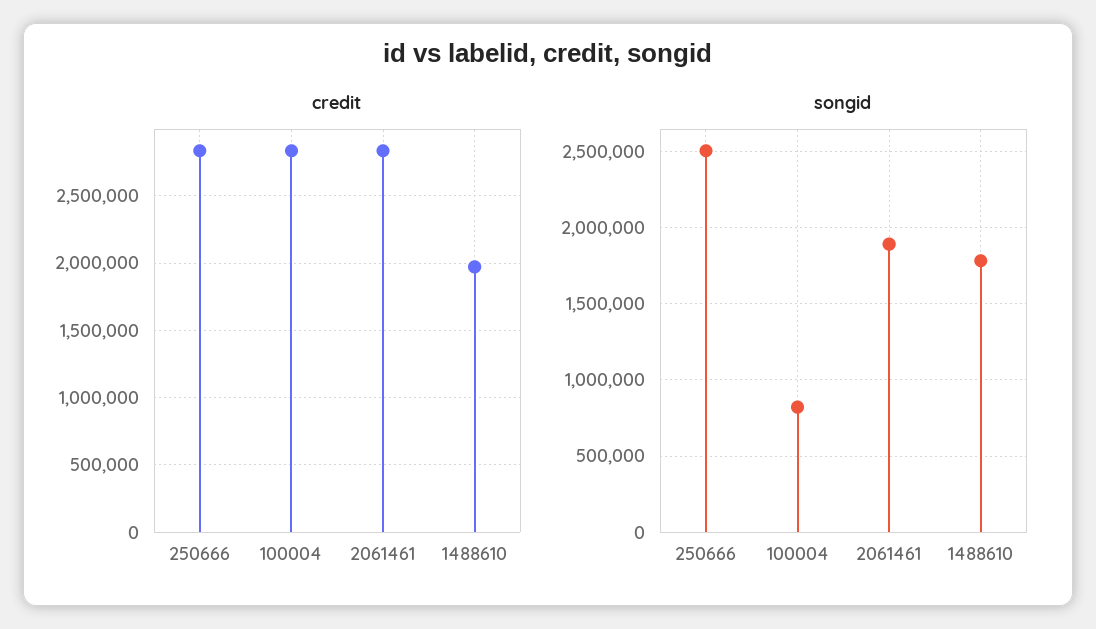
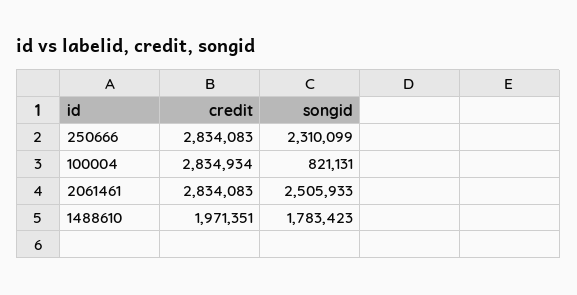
  {
    "credit": {
      "250666": 2834083,
      "100004": 2834934,
      "2061461": 2834083,
      "1488610": 1971351
    },
    "songid": {
-     "250666": 2500000,
+     "250666": 2310099,
      "100004": 821131,
-     "2061461": 1900000,
+     "2061461": 2505933,
      "1488610": 1783423
    }
  }

